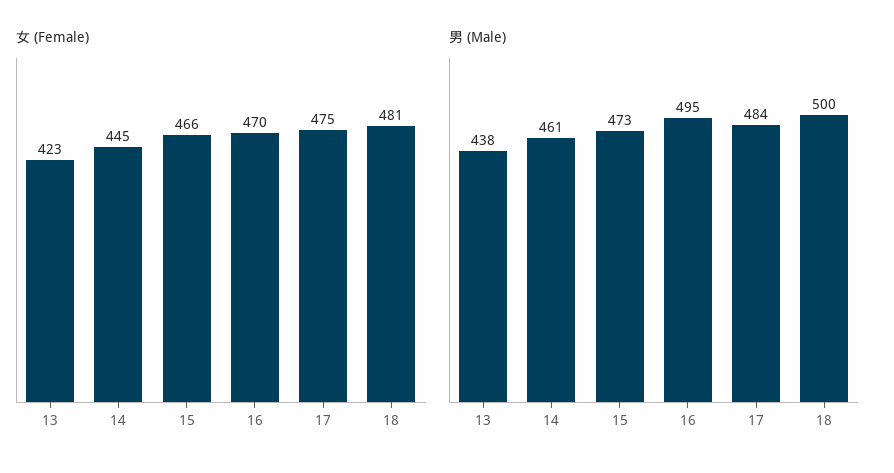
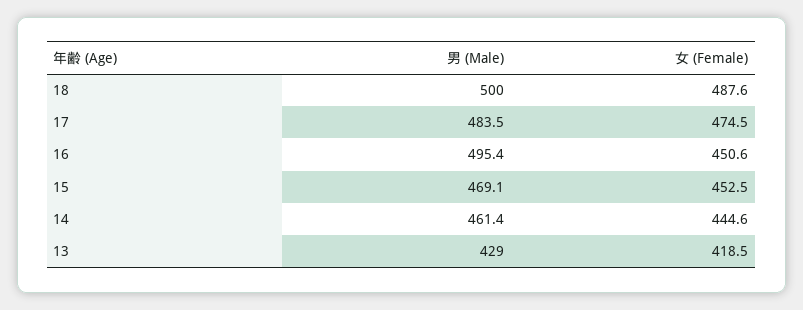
  {
    "女 (Female)": {
-     "13": 423,
+     "13": 418.5,
      "14": 444.6,
-     "15": 466,
+     "15": 452.5,
-     "16": 470,
+     "16": 450.6,
      "17": 474.5,
-     "18": 481
+     "18": 487.6
    },
    "男 (Male)": {
-     "13": 438,
+     "13": 429,
      "14": 461.4,
-     "15": 473,
+     "15": 469.1,
      "16": 495.4,
      "17": 483.5,
      "18": 500
    }
  }

